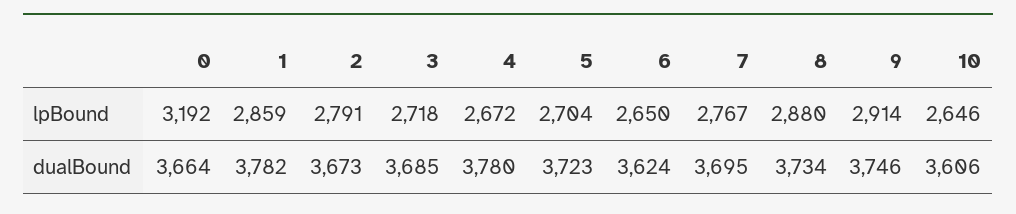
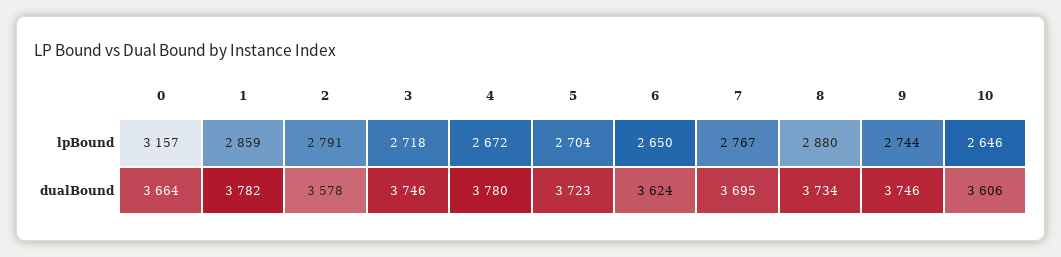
  {
    "0": {
-     "lpBound": 3192,
+     "lpBound": 3157,
      "dualBound": 3664
    },
    "1": {
      "lpBound": 2859,
      "dualBound": 3782
    },
    "2": {
      "lpBound": 2791,
-     "dualBound": 3673
+     "dualBound": 3578
    },
    "3": {
      "lpBound": 2718,
-     "dualBound": 3685
+     "dualBound": 3746
    },
    "4": {
      "lpBound": 2672,
      "dualBound": 3780
    },
    "5": {
      "lpBound": 2704,
      "dualBound": 3723
    },
    "6": {
      "lpBound": 2650,
      "dualBound": 3624
    },
    "7": {
      "lpBound": 2767,
      "dualBound": 3695
    },
    "8": {
      "lpBound": 2880,
      "dualBound": 3734
    },
    "9": {
-     "lpBound": 2914,
+     "lpBound": 2744,
      "dualBound": 3746
    },
    "10": {
      "lpBound": 2646,
      "dualBound": 3606
    }
  }

